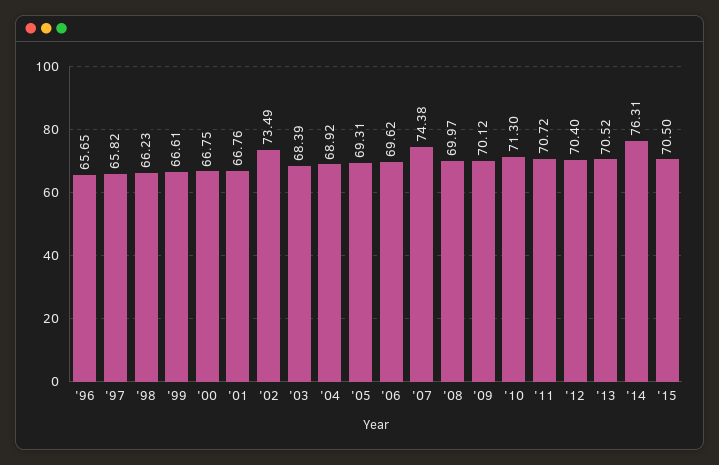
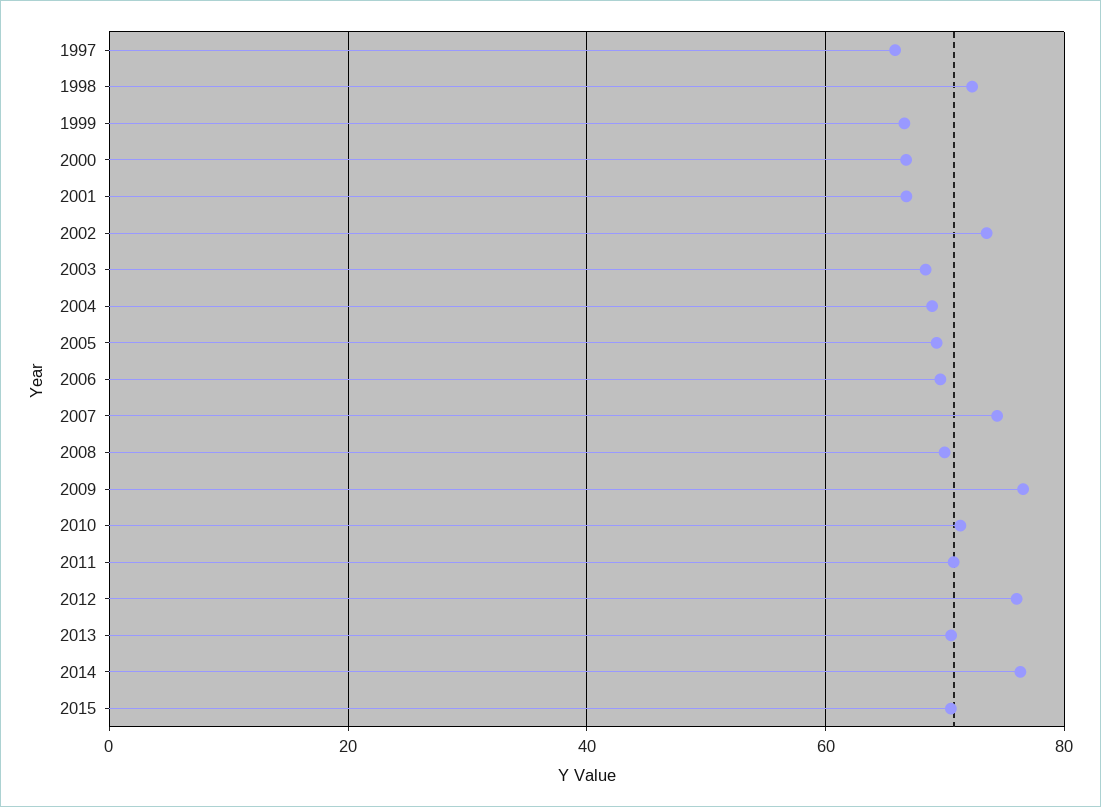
  {
-   "'96": 65.65,
    "'97": 65.82,
-   "'98": 66.23,
+   "'98": 72,
    "'99": 66.61,
    "'00": 66.75,
    "'01": 66.76,
    "'02": 73.49,
    "'03": 68.39,
    "'04": 68.92,
    "'05": 69.31,
    "'06": 69.62,
    "'07": 74.38,
    "'08": 69.97,
-   "'09": 70.12,
+   "'09": 76,
    "'10": 71.3,
    "'11": 70.72,
-   "'12": 70.4,
+   "'12": 76,
    "'13": 70.52,
    "'14": 76.31,
    "'15": 70.5
  }

